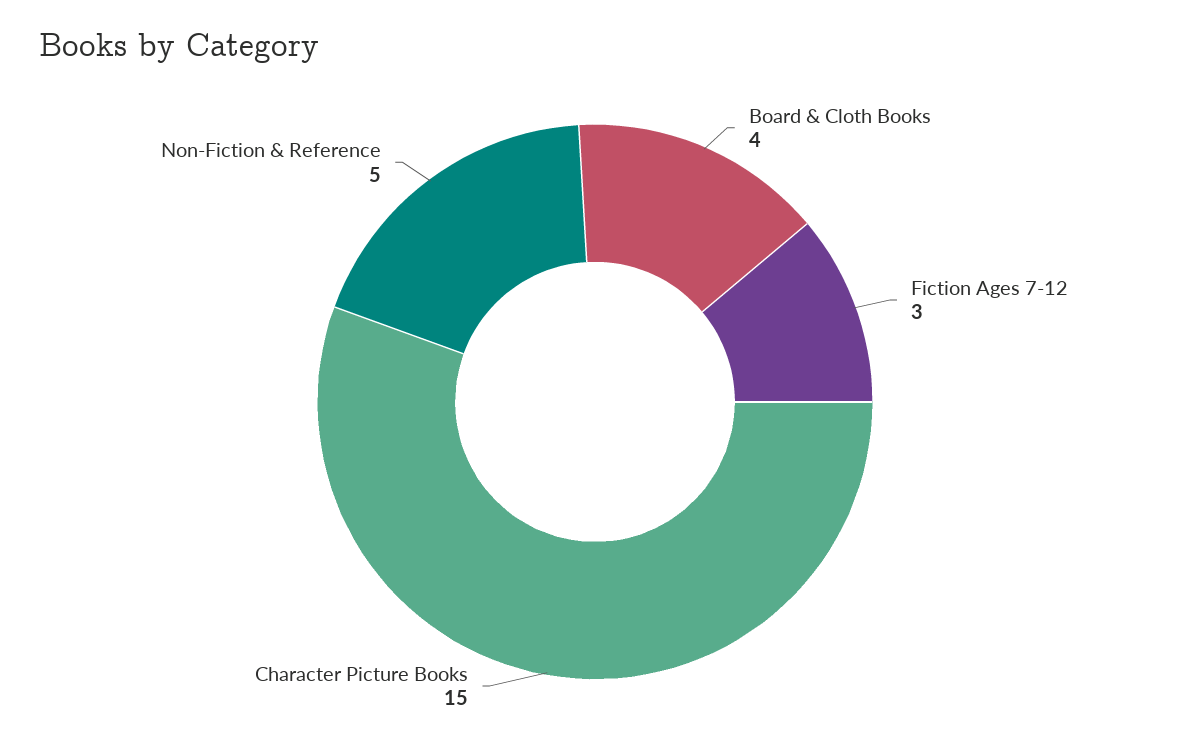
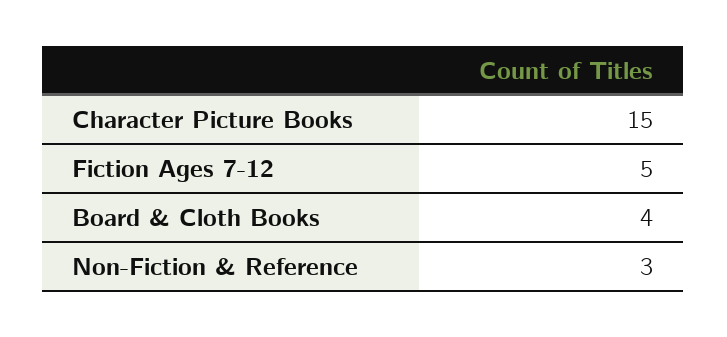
  {
    "Board & Cloth Books": 4,
-   "Fiction Ages 7-12": 3,
+   "Fiction Ages 7-12": 5,
    "Character Picture Books": 15,
-   "Non-Fiction & Reference": 5
+   "Non-Fiction & Reference": 3
  }

